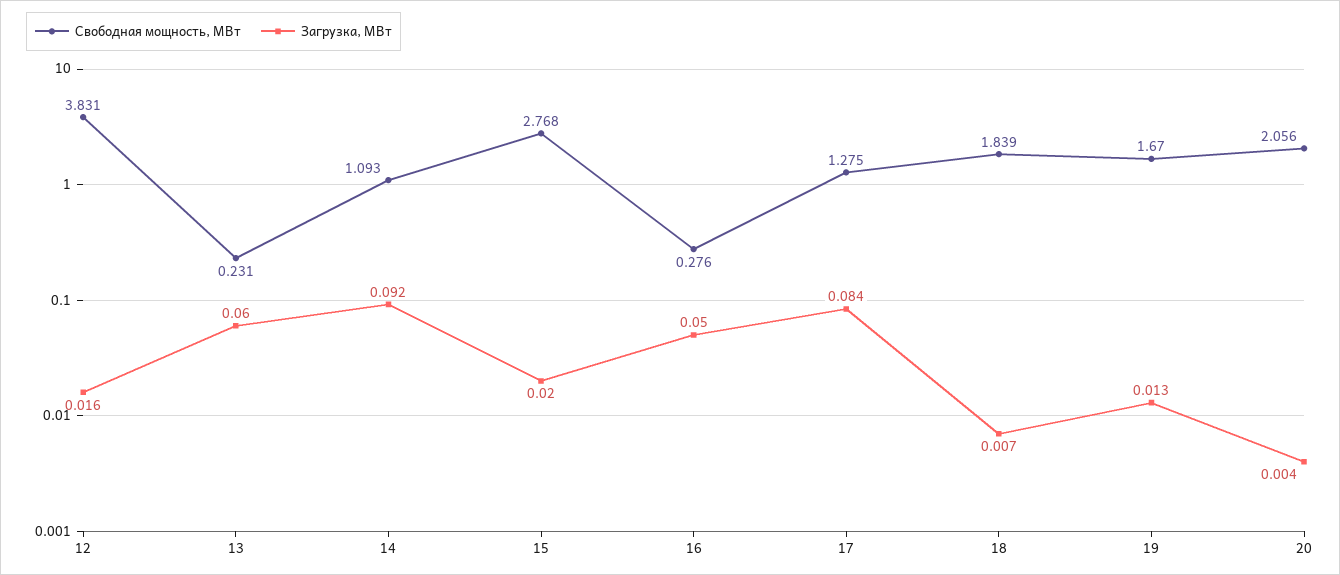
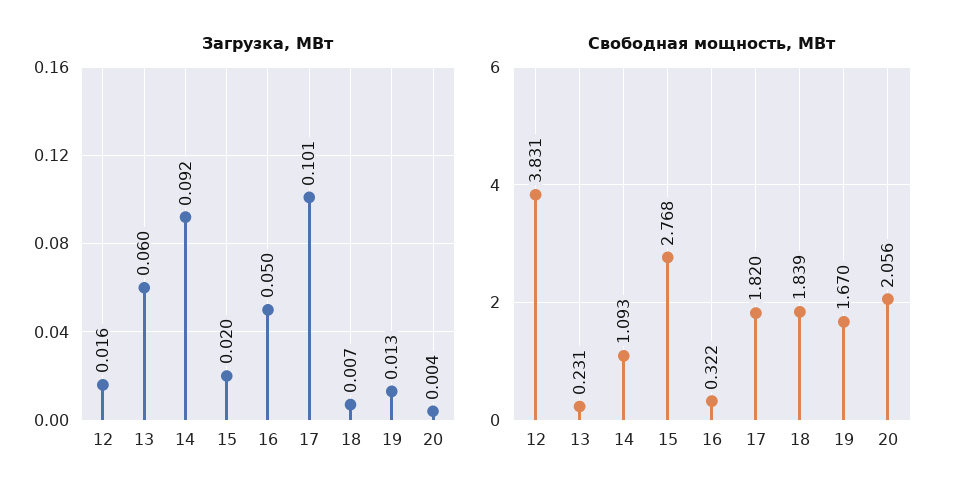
  {
    "Свободная мощность, МВт": {
      "12": 3.831,
      "13": 0.231,
      "14": 1.093,
      "15": 2.768,
-     "16": 0.276,
+     "16": 0.322,
-     "17": 1.275,
+     "17": 1.82,
      "18": 1.839,
      "19": 1.67,
      "20": 2.056
    },
    "Загрузка, МВт": {
      "12": 0.016,
      "13": 0.06,
      "14": 0.092,
      "15": 0.02,
      "16": 0.05,
-     "17": 0.084,
+     "17": 0.101,
      "18": 0.007,
      "19": 0.013,
      "20": 0.004
    }
  }

